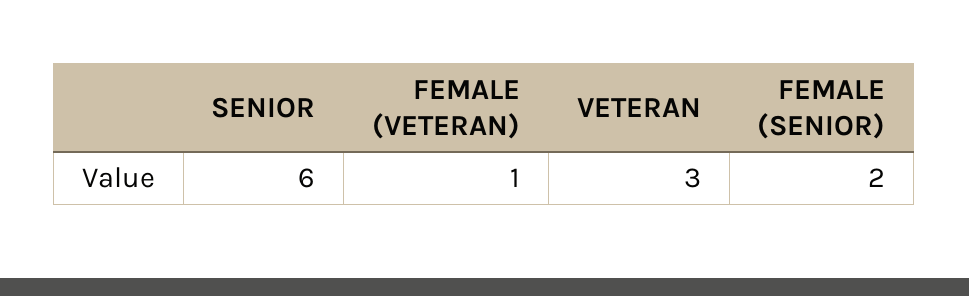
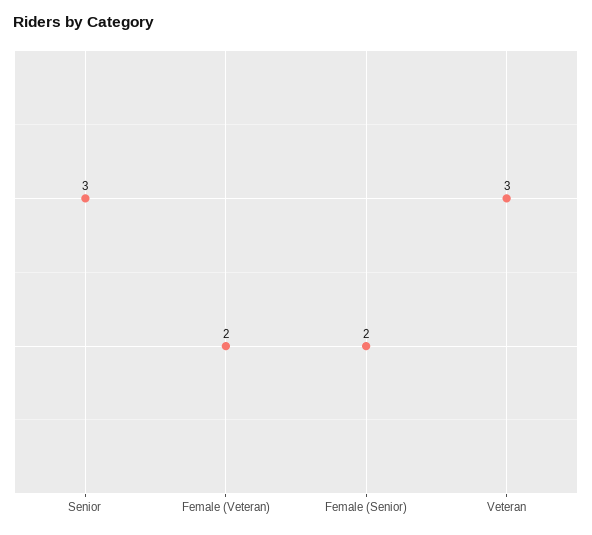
  {
-   "SENIOR": 6,
+   "SENIOR": 3,
-   "FEMALE (VETERAN)": 1,
+   "FEMALE (VETERAN)": 2,
    "VETERAN": 3,
    "FEMALE (SENIOR)": 2
  }

